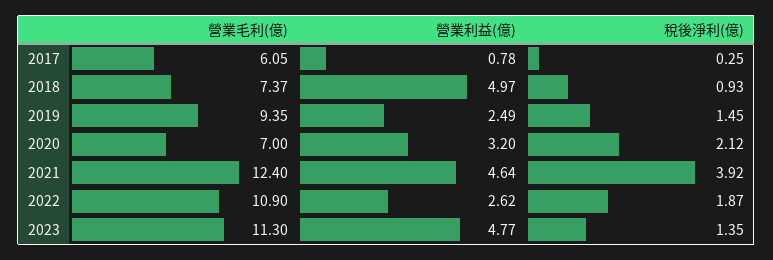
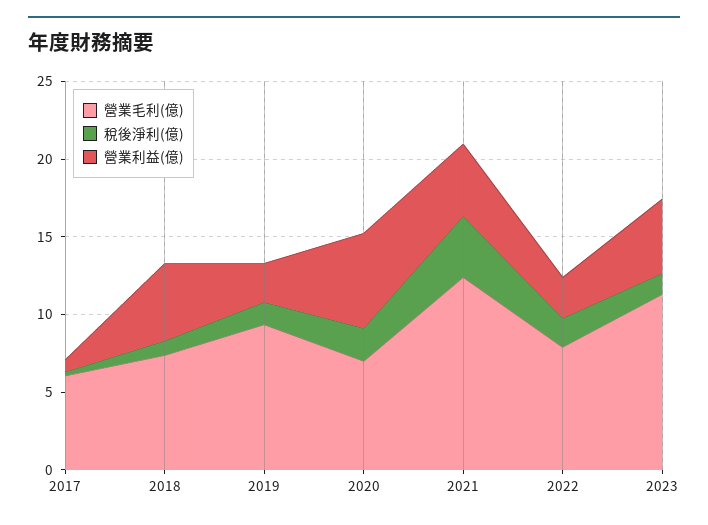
  {
    "營業毛利(億)": {
      "2017": 6.05,
      "2018": 7.37,
      "2019": 9.35,
      "2020": 7,
      "2021": 12.4,
-     "2022": 10.9,
+     "2022": 8,
      "2023": 11.3
    },
    "營業利益(億)": {
      "2017": 0.78,
      "2018": 4.97,
      "2019": 2.49,
-     "2020": 3.2,
+     "2020": 6,
      "2021": 4.64,
      "2022": 2.62,
      "2023": 4.77
    },
    "稅後淨利(億)": {
      "2017": 0.25,
      "2018": 0.93,
      "2019": 1.45,
      "2020": 2.12,
      "2021": 3.92,
      "2022": 1.87,
      "2023": 1.35
    }
  }

